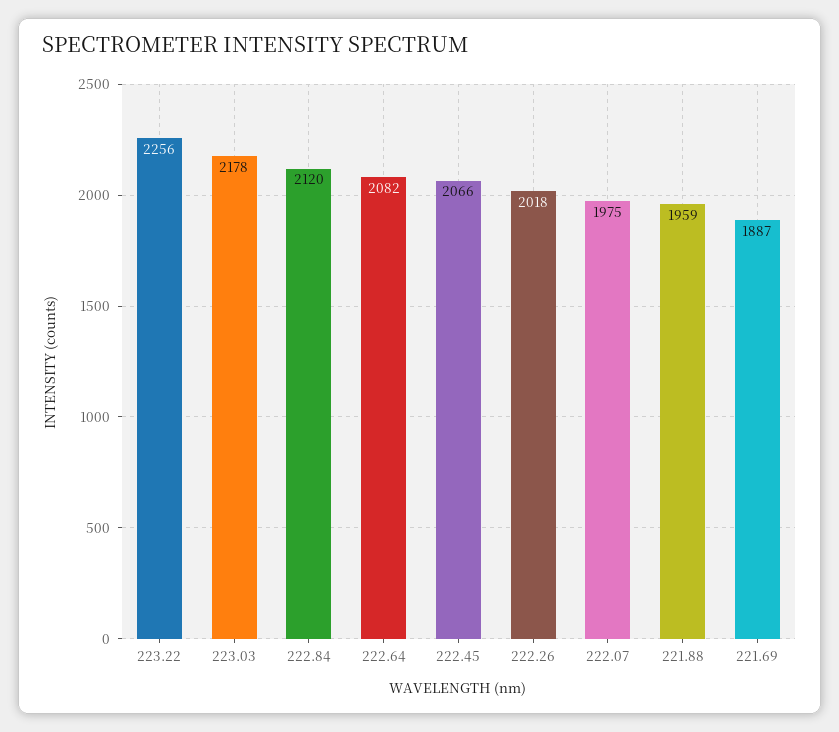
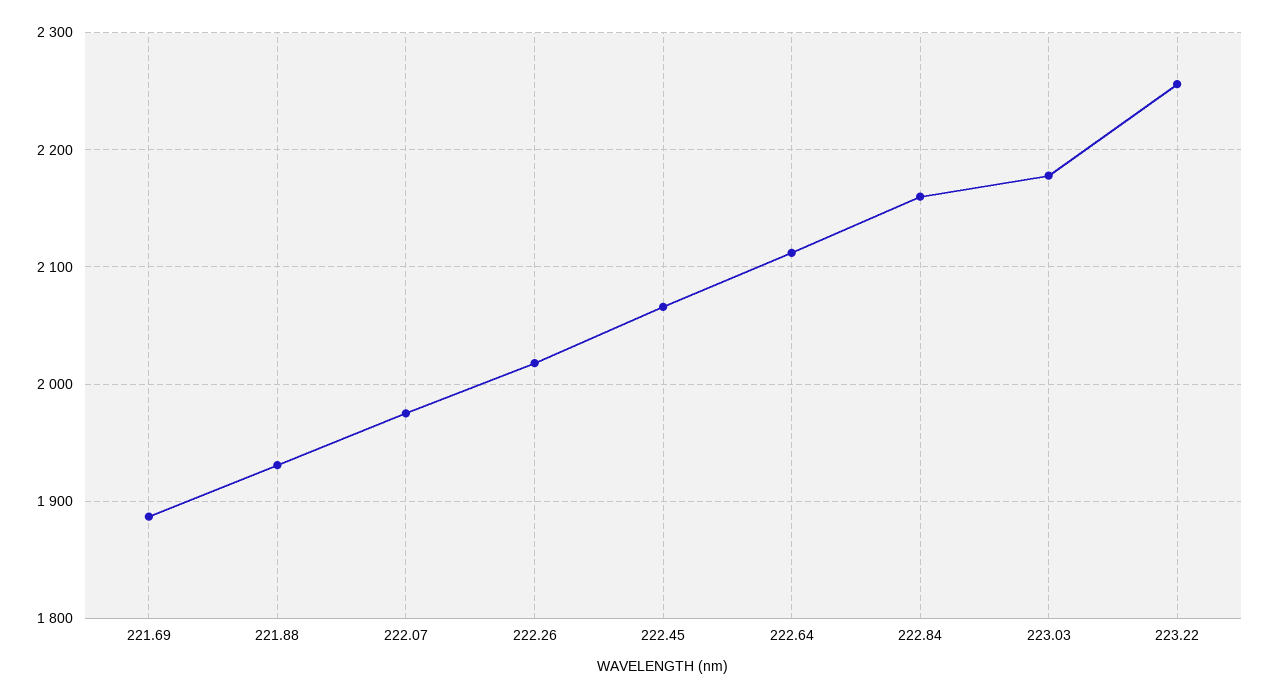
  {
    "223.22": 2256,
    "223.03": 2178,
-   "222.84": 2120,
+   "222.84": 2160,
-   "222.64": 2082,
+   "222.64": 2110,
    "222.45": 2066,
    "222.26": 2018,
    "222.07": 1975,
-   "221.88": 1959,
+   "221.88": 1930,
    "221.69": 1887
  }

